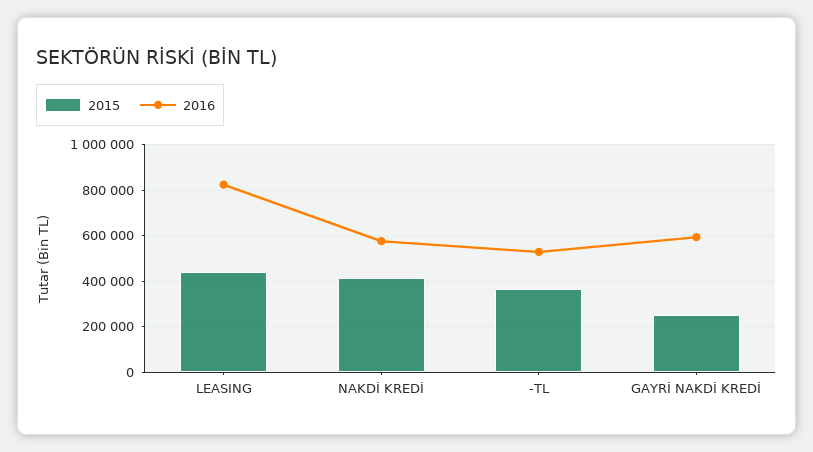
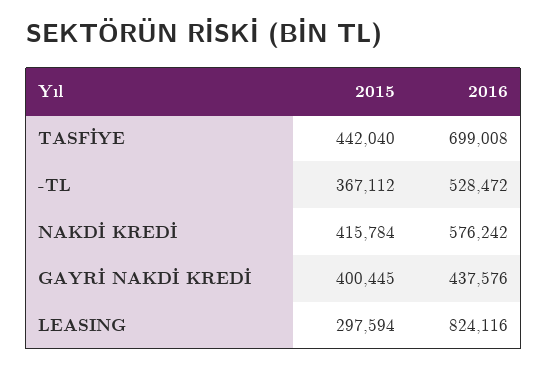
  {
    "2015": {
-     "LEASING": 450000,
+     "LEASING": 297594,
      "NAKDİ KREDİ": 415784,
      "-TL": 367112,
-     "GAYRİ NAKDİ KREDİ": 250000
+     "GAYRİ NAKDİ KREDİ": 400445,
+     "TASFİYE": 442040
    },
    "2016": {
      "LEASING": 824116,
      "NAKDİ KREDİ": 576242,
      "-TL": 528472,
-     "GAYRİ NAKDİ KREDİ": 600000
+     "GAYRİ NAKDİ KREDİ": 437576,
+     "TASFİYE": 699008
    }
  }

